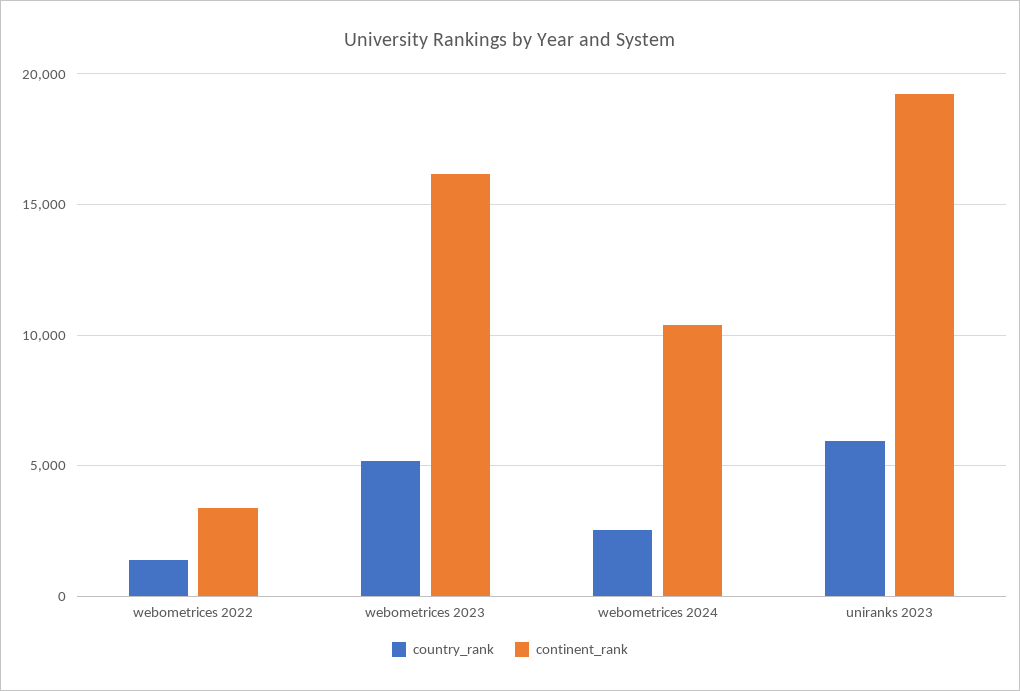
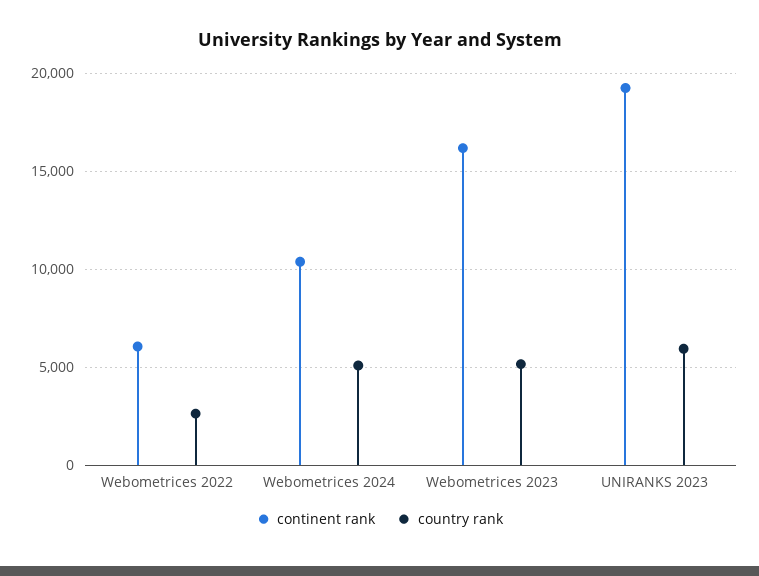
  {
    "country_rank": {
-     "webometrices 2022": 1500,
+     "webometrices 2022": 2500,
      "webometrices 2023": 5000,
-     "webometrices 2024": 2500,
+     "webometrices 2024": 5000,
      "uniranks 2023": 6000
    },
    "continent_rank": {
-     "webometrices 2022": 3500,
+     "webometrices 2022": 6000,
      "webometrices 2023": 16000,
      "webometrices 2024": 10500,
      "uniranks 2023": 19000
    }
  }

